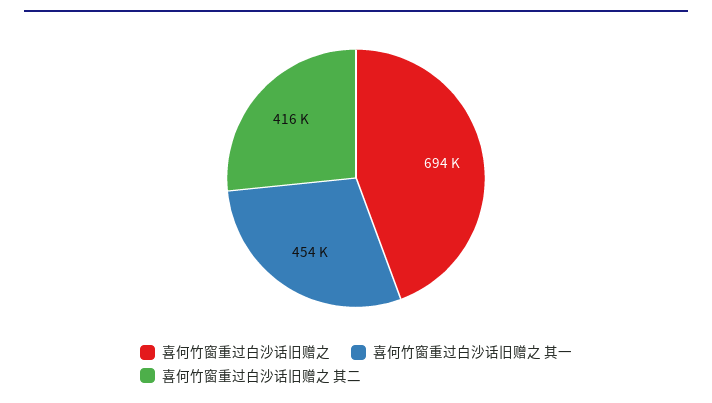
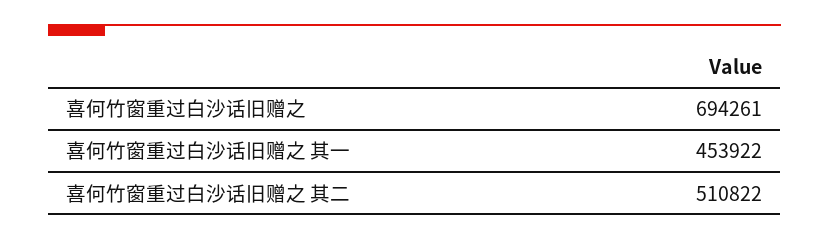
  {
    "喜何竹窗重过白沙话旧赠之": 694261,
    "喜何竹窗重过白沙话旧赠之 其一": 453922,
-   "喜何竹窗重过白沙话旧赠之 其二": 416000
+   "喜何竹窗重过白沙话旧赠之 其二": 510822
  }

